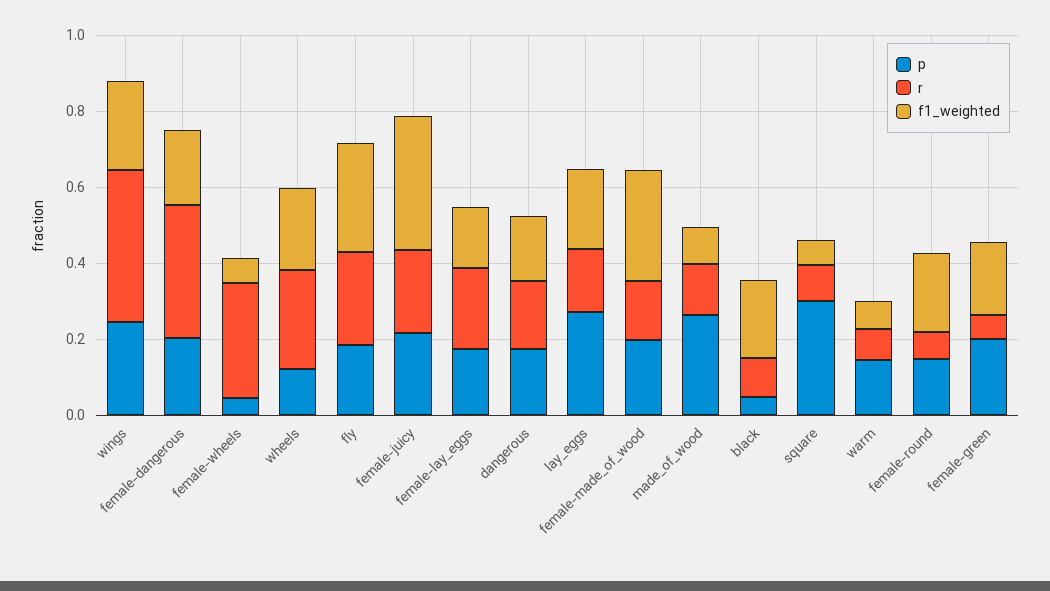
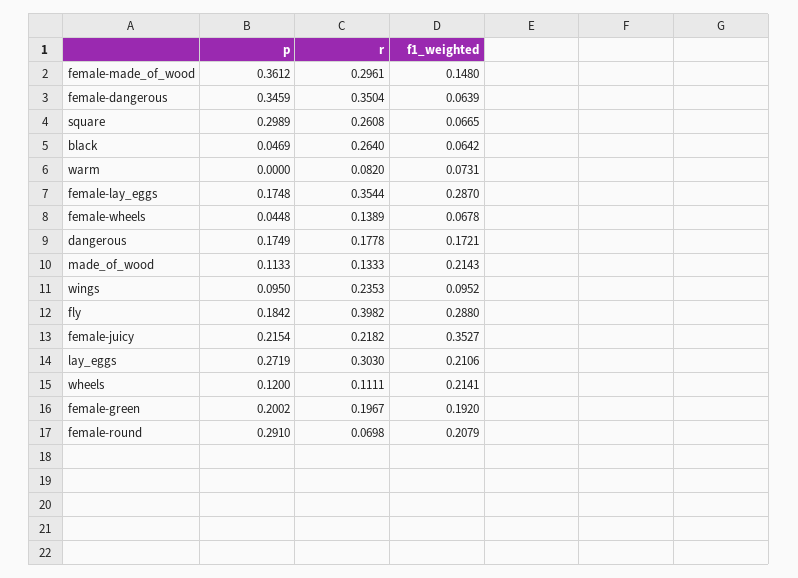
  {
    "p": {
-     "wings": 0.25,
+     "wings": 0.095,
-     "female-dangerous": 0.2,
+     "female-dangerous": 0.3459,
      "female-wheels": 0.0448,
      "wheels": 0.12,
      "fly": 0.1842,
      "female-juicy": 0.2154,
      "female-lay_eggs": 0.1748,
      "dangerous": 0.1749,
      "lay_eggs": 0.2719,
-     "female-made_of_wood": 0.2,
+     "female-made_of_wood": 0.3612,
-     "made_of_wood": 0.25,
+     "made_of_wood": 0.1133,
      "black": 0.0469,
      "square": 0.2989,
-     "warm": 0.15,
+     "warm": 0,
-     "female-round": 0.15,
+     "female-round": 0.291,
      "female-green": 0.2002
    },
    "r": {
-     "wings": 0.4,
+     "wings": 0.2353,
      "female-dangerous": 0.3504,
-     "female-wheels": 0.3,
+     "female-wheels": 0.1389,
-     "wheels": 0.25,
+     "wheels": 0.1111,
-     "fly": 0.25,
+     "fly": 0.3982,
      "female-juicy": 0.2182,
-     "female-lay_eggs": 0.2,
+     "female-lay_eggs": 0.3544,
      "dangerous": 0.1778,
-     "lay_eggs": 0.15,
+     "lay_eggs": 0.303,
-     "female-made_of_wood": 0.15,
+     "female-made_of_wood": 0.2961,
      "made_of_wood": 0.1333,
-     "black": 0.1,
+     "black": 0.264,
-     "square": 0.1,
+     "square": 0.2608,
      "warm": 0.082,
      "female-round": 0.0698,
-     "female-green": 0.05
+     "female-green": 0.1967
    },
    "f1_weighted": {
-     "wings": 0.25,
+     "wings": 0.0952,
-     "female-dangerous": 0.2,
+     "female-dangerous": 0.0639,
      "female-wheels": 0.0678,
      "wheels": 0.2141,
      "fly": 0.288,
      "female-juicy": 0.3527,
-     "female-lay_eggs": 0.15,
+     "female-lay_eggs": 0.287,
      "dangerous": 0.1721,
      "lay_eggs": 0.2106,
-     "female-made_of_wood": 0.3,
+     "female-made_of_wood": 0.148,
-     "made_of_wood": 0.1,
+     "made_of_wood": 0.2143,
-     "black": 0.2,
+     "black": 0.0642,
      "square": 0.0665,
      "warm": 0.0731,
      "female-round": 0.2079,
      "female-green": 0.192
    }
  }

